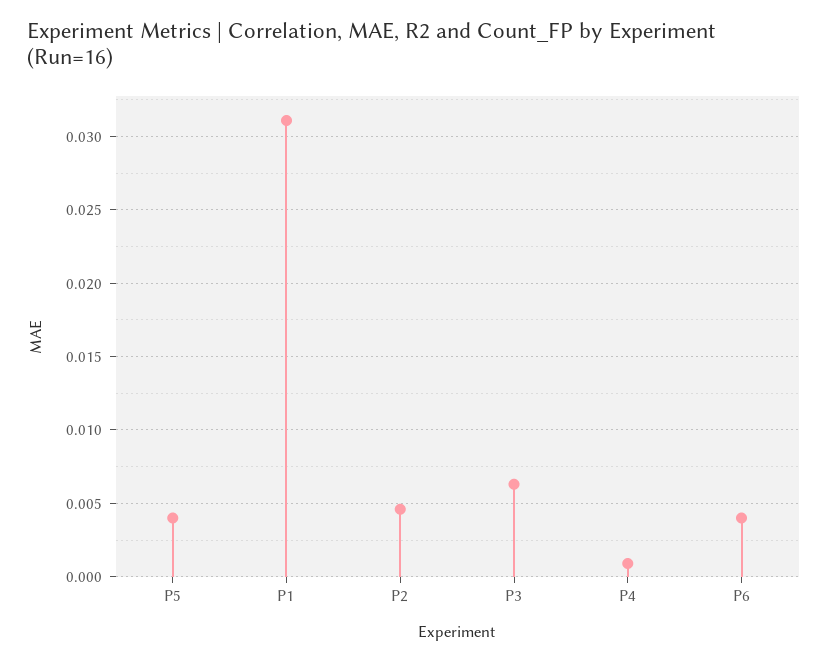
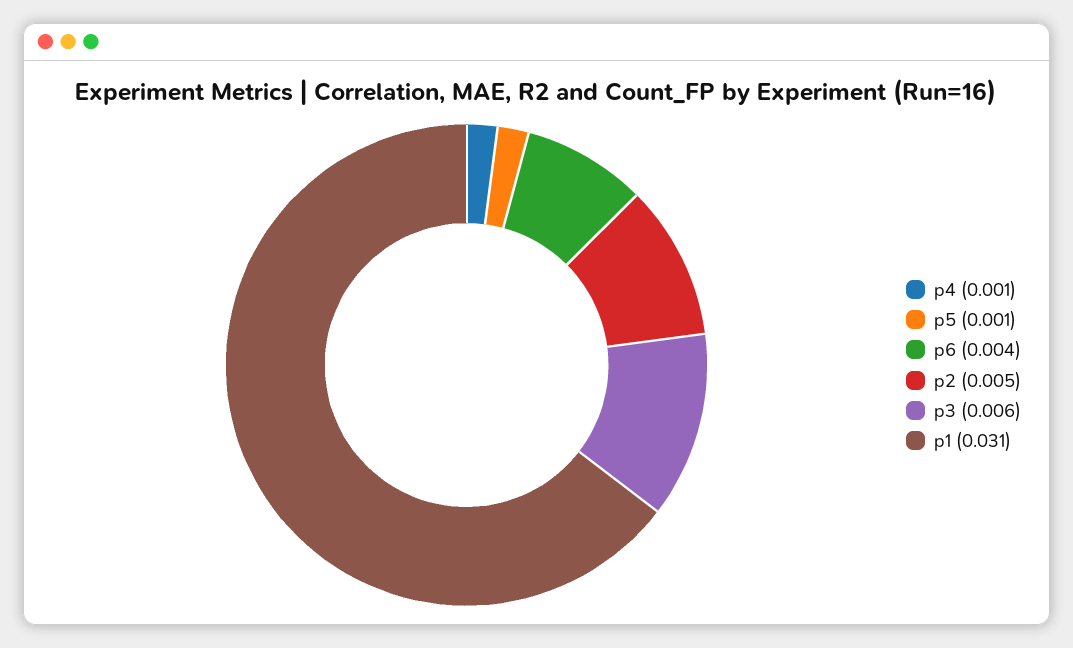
  {
-   "P5": 0.004,
+   "P5": 0.001,
    "P1": 0.031,
    "P2": 0.005,
    "P3": 0.006,
    "P4": 0.001,
    "P6": 0.004
  }

